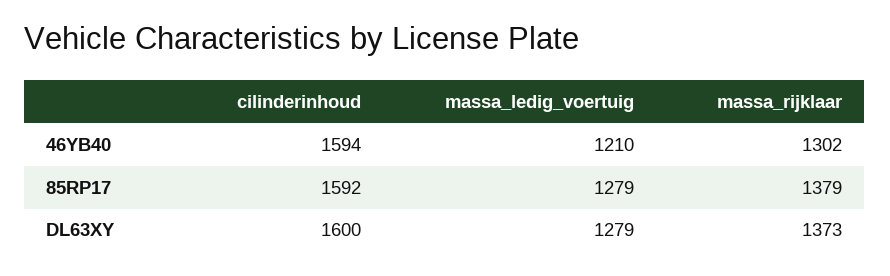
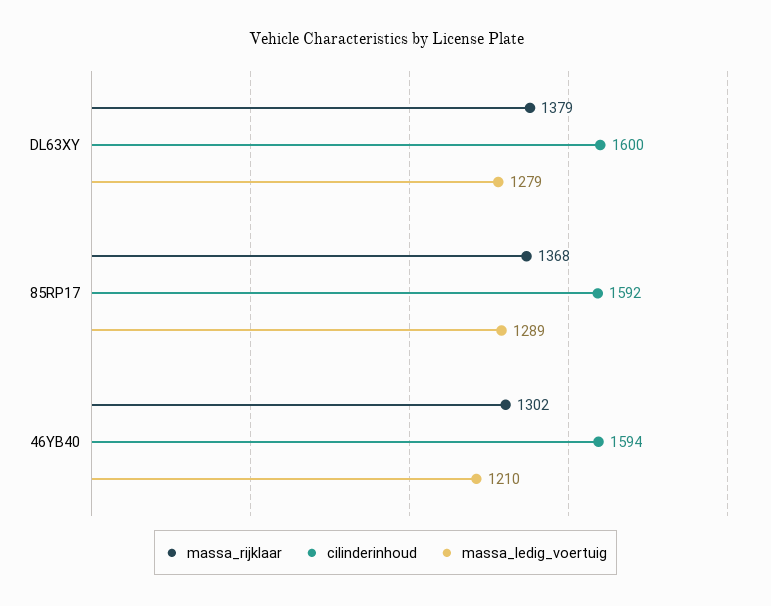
  {
    "cilinderinhoud": {
      "46YB40": 1594,
      "85RP17": 1592,
      "DL63XY": 1600
    },
    "massa_ledig_voertuig": {
      "46YB40": 1210,
-     "85RP17": 1279,
+     "85RP17": 1289,
      "DL63XY": 1279
    },
    "massa_rijklaar": {
      "46YB40": 1302,
-     "85RP17": 1379,
+     "85RP17": 1368,
-     "DL63XY": 1373
+     "DL63XY": 1379
    }
  }

